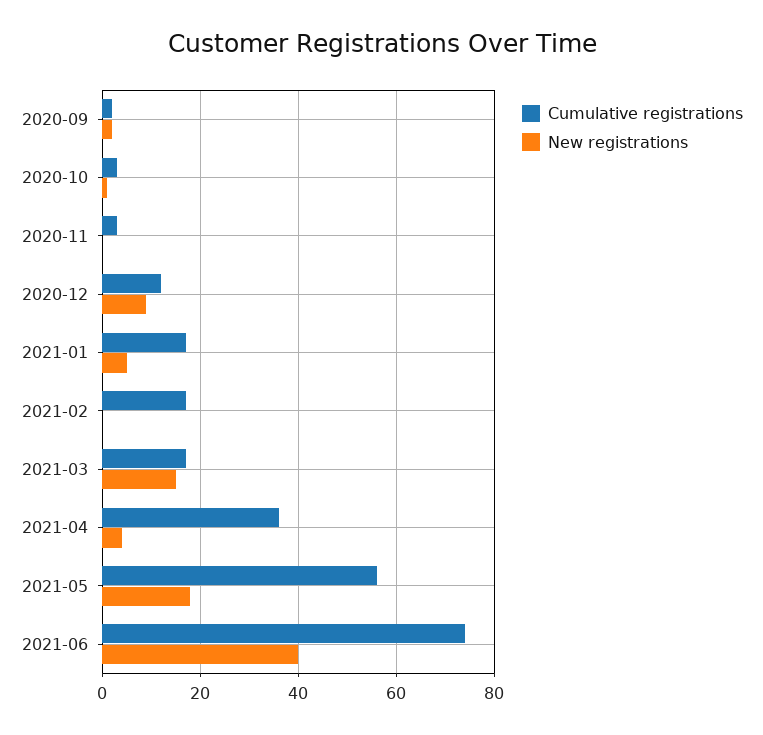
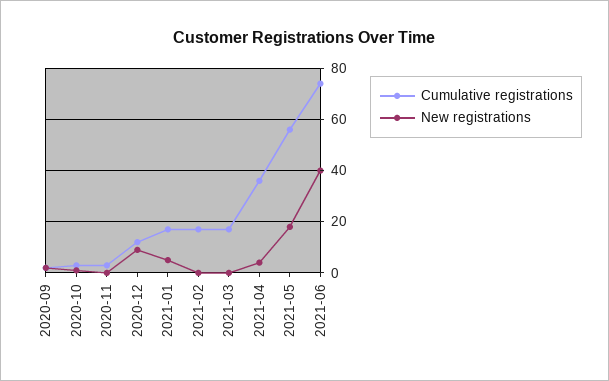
  {
    "Cumulative registrations": {
      "2020-09": 0,
      "2020-10": 5,
      "2020-11": 5,
      "2020-12": 10,
      "2021-01": 15,
      "2021-02": 15,
      "2021-03": 15,
      "2021-04": 35,
      "2021-05": 55,
      "2021-06": 75
    },
    "New registrations": {
      "2020-09": 0,
      "2020-10": 0,
      "2020-11": 0,
      "2020-12": 10,
      "2021-01": 5,
      "2021-02": 0,
-     "2021-03": 15,
+     "2021-03": 0,
      "2021-04": 5,
      "2021-05": 20,
      "2021-06": 40
    }
  }

